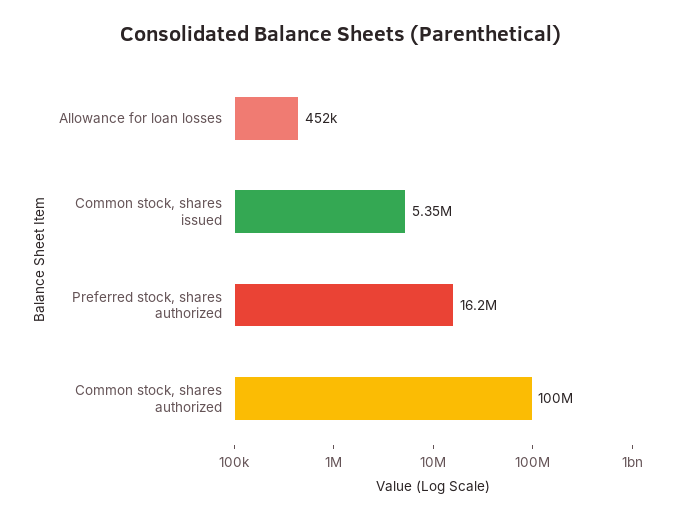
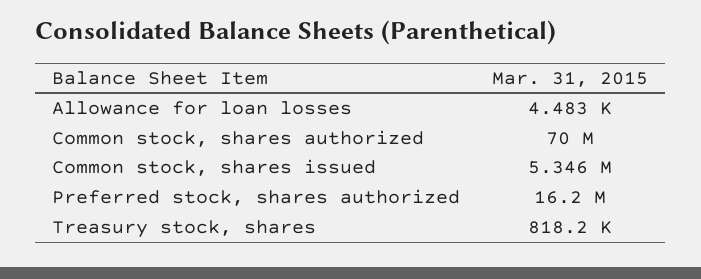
  {
-   "Allowance for loan losses": 452000,
+   "Allowance for loan losses": 4483,
    "Common stock, shares issued": 5346000,
    "Preferred stock, shares authorized": 16200000,
-   "Common stock, shares authorized": 100000000
+   "Common stock, shares authorized": 70000000,
+   "Treasury stock, shares": 818200
  }

